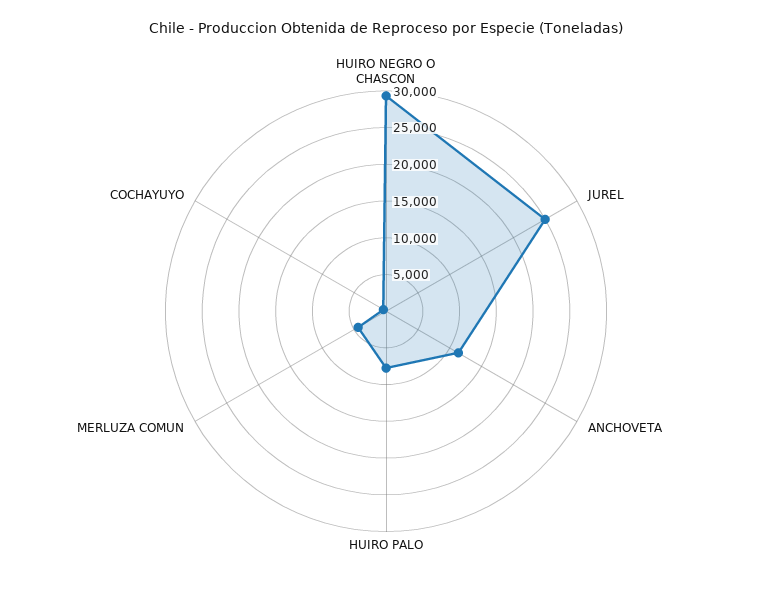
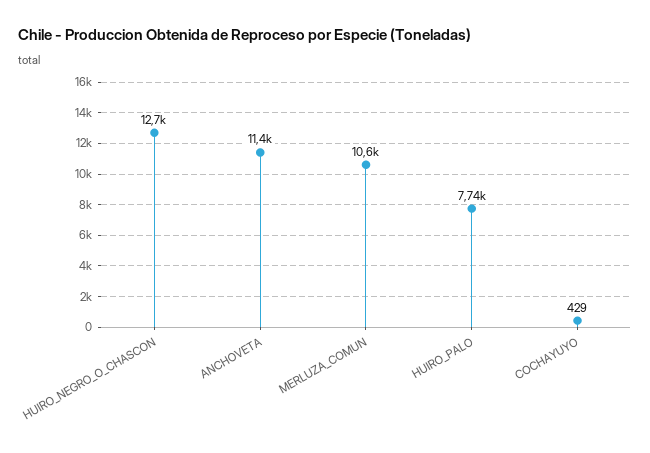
  {
-   "HUIRO NEGRO O CHASCON": 30000,
+   "HUIRO NEGRO O CHASCON": 12700,
-   "JUREL": 25000,
    "ANCHOVETA": 11400,
    "HUIRO PALO": 7740,
-   "MERLUZA COMUN": 5000,
+   "MERLUZA COMUN": 10600,
    "COCHAYUYO": 429
  }

